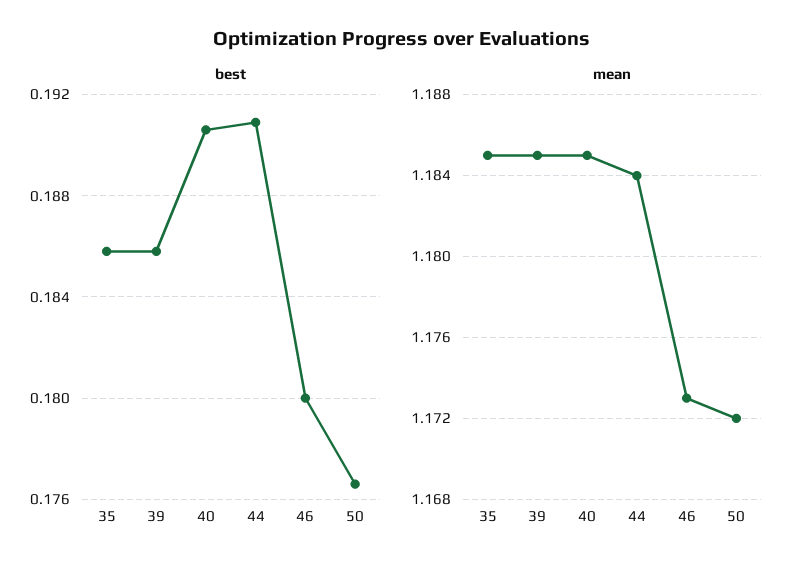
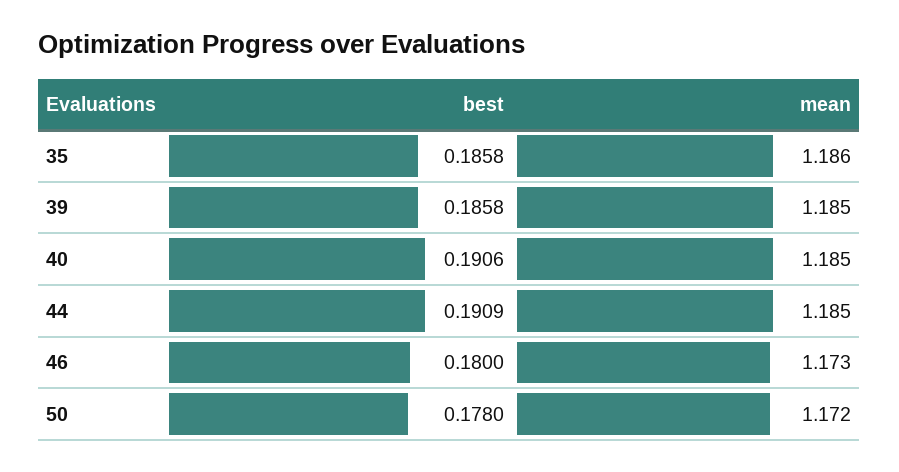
  {
    "best": {
      "35": 0.1858,
      "39": 0.1858,
      "40": 0.1906,
      "44": 0.1909,
      "46": 0.18,
-     "50": 0.1765
+     "50": 0.178
    },
    "mean": {
-     "35": 1.185,
+     "35": 1.186,
      "39": 1.185,
      "40": 1.185,
-     "44": 1.184,
+     "44": 1.185,
      "46": 1.173,
      "50": 1.172
    }
  }

